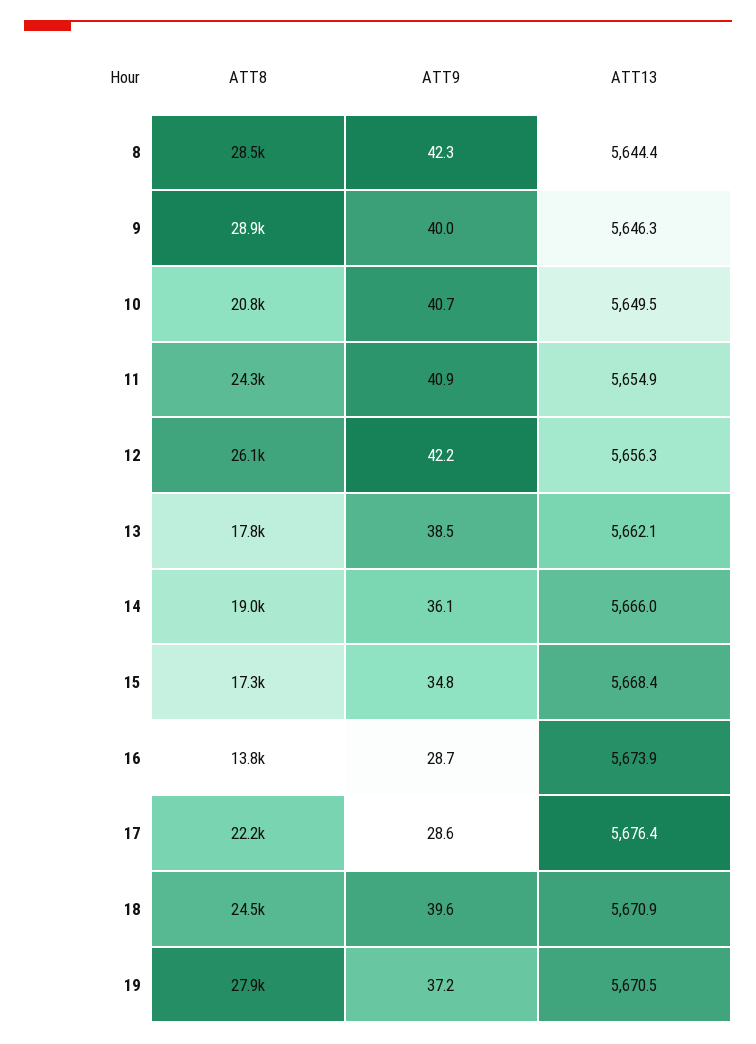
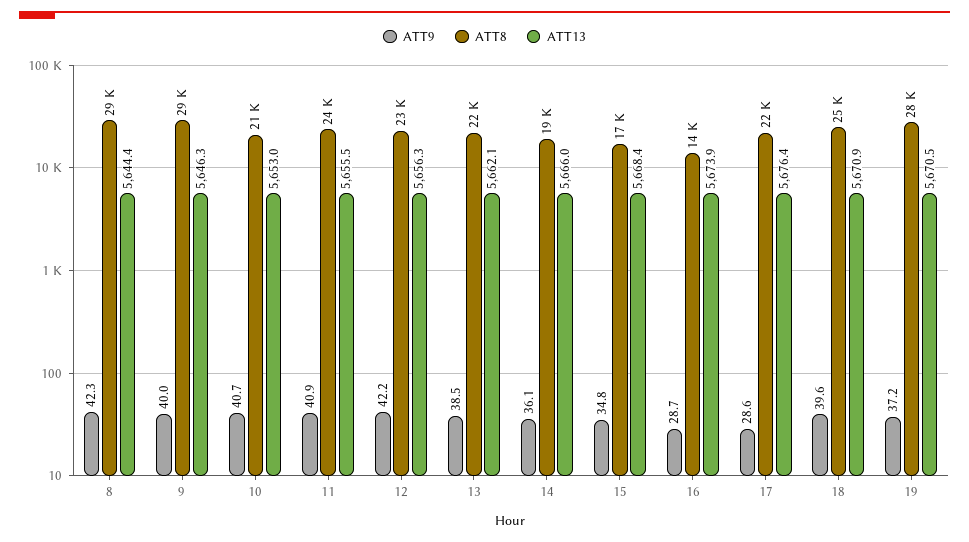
  {
    "ATT8": {
      "8": 28500,
      "9": 28900,
      "10": 20800,
      "11": 24300,
-     "12": 26100,
+     "12": 23000,
-     "13": 17800,
+     "13": 22000,
      "14": 19000,
      "15": 17300,
      "16": 13800,
      "17": 22200,
      "18": 24500,
      "19": 27900
    },
    "ATT9": {
      "8": 42.3,
      "9": 40,
      "10": 40.7,
      "11": 40.9,
      "12": 42.2,
      "13": 38.5,
      "14": 36.1,
      "15": 34.8,
      "16": 28.7,
      "17": 28.6,
      "18": 39.6,
      "19": 37.2
    },
    "ATT13": {
      "8": 5644.4,
      "9": 5646.3,
-     "10": 5649.5,
+     "10": 5653,
-     "11": 5654.9,
+     "11": 5655.5,
      "12": 5656.3,
      "13": 5662.1,
      "14": 5666,
      "15": 5668.4,
      "16": 5673.9,
      "17": 5676.4,
      "18": 5670.9,
      "19": 5670.5
    }
  }

